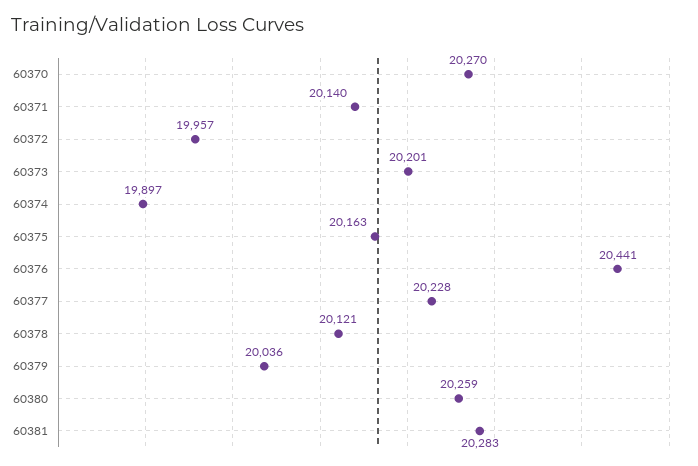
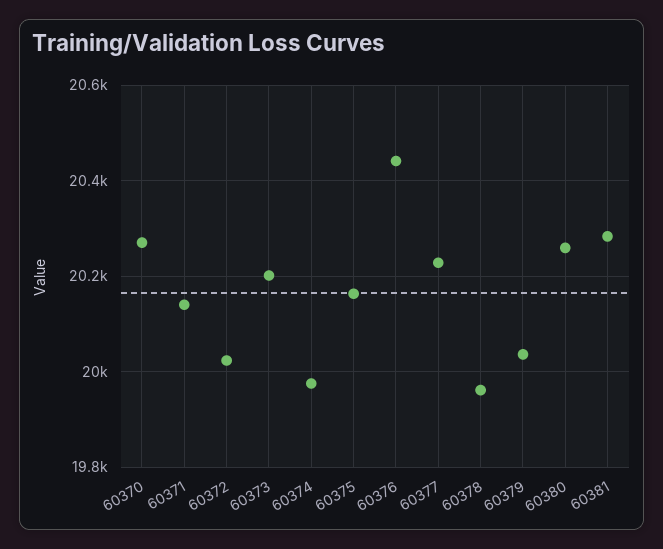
  {
    "60370": 20270,
    "60371": 20140,
-   "60372": 19957,
+   "60372": 20020,
    "60373": 20201,
-   "60374": 19897,
+   "60374": 19980,
    "60375": 20163,
    "60376": 20441,
    "60377": 20228,
-   "60378": 20121,
+   "60378": 19960,
    "60379": 20036,
    "60380": 20259,
    "60381": 20283
  }

